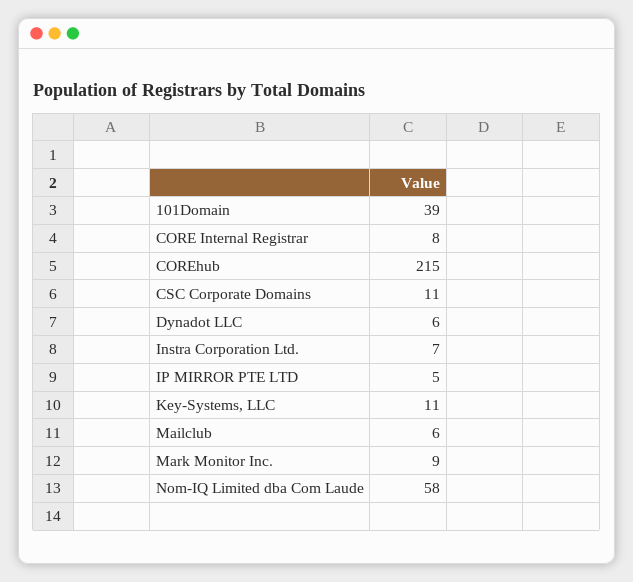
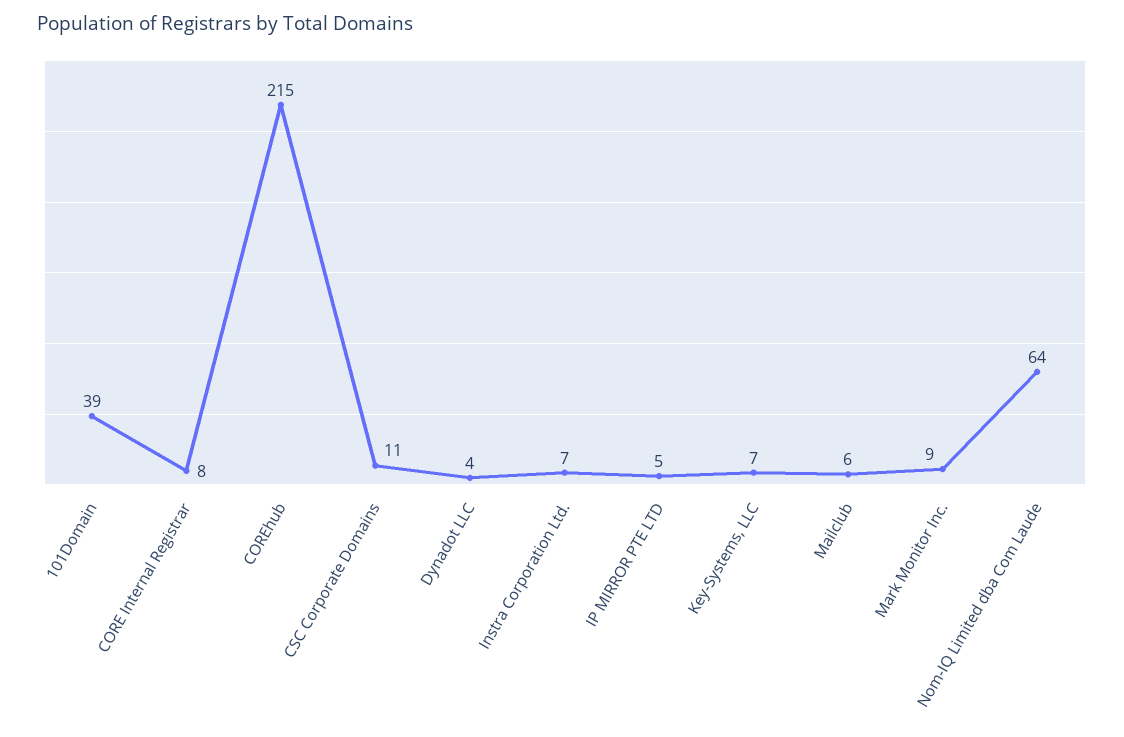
  {
    "101Domain": 39,
    "CORE Internal Registrar": 8,
    "COREhub": 215,
    "CSC Corporate Domains": 11,
-   "Dynadot LLC": 6,
+   "Dynadot LLC": 4,
    "Instra Corporation Ltd.": 7,
    "IP MIRROR PTE LTD": 5,
-   "Key-Systems, LLC": 11,
+   "Key-Systems, LLC": 7,
    "Mailclub": 6,
    "Mark Monitor Inc.": 9,
-   "Nom-IQ Limited dba Com Laude": 58
+   "Nom-IQ Limited dba Com Laude": 64
  }

